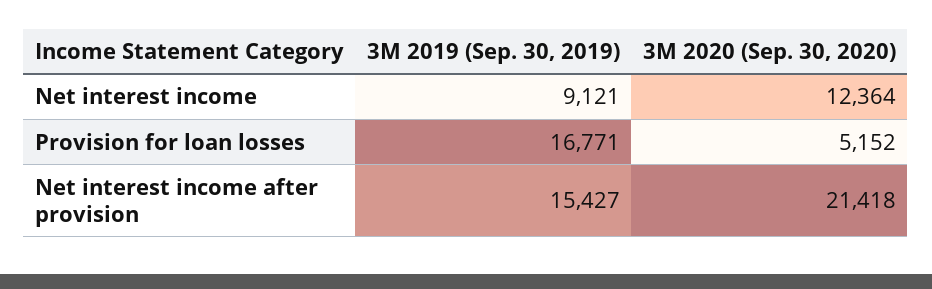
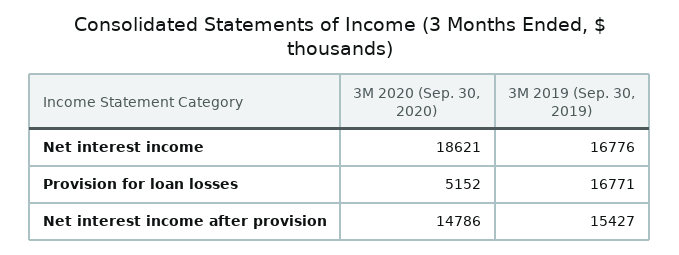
  {
    "3M 2019 (Sep. 30, 2019)": {
-     "Net interest income": 9121,
+     "Net interest income": 16776,
      "Provision for loan losses": 16771,
      "Net interest income after provision": 15427
    },
    "3M 2020 (Sep. 30, 2020)": {
-     "Net interest income": 12364,
+     "Net interest income": 18621,
      "Provision for loan losses": 5152,
-     "Net interest income after provision": 21418
+     "Net interest income after provision": 14786
    }
  }

